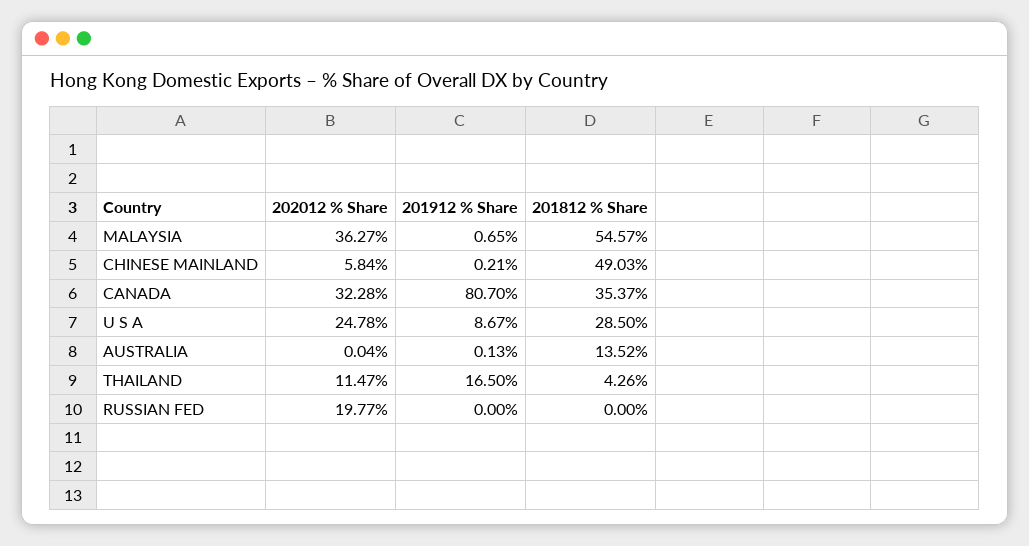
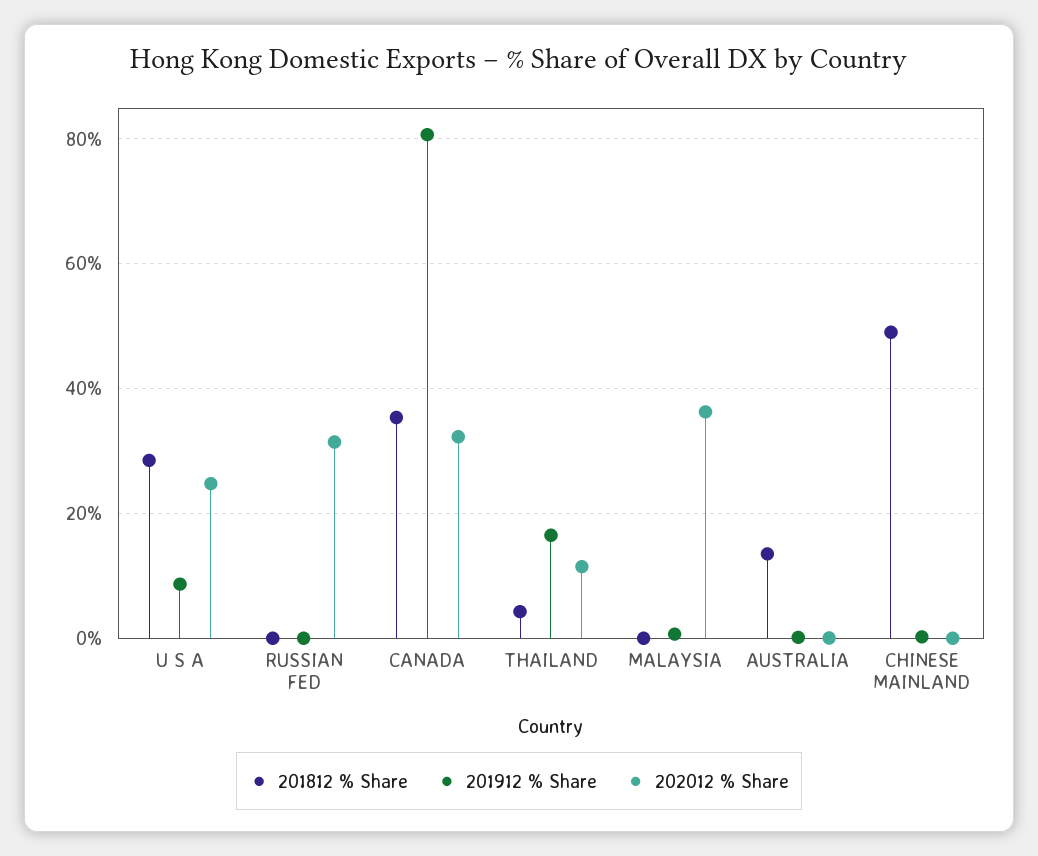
  {
    "202012 % Share": {
      "MALAYSIA": 36.27,
-     "CHINESE MAINLAND": 5.84,
+     "CHINESE MAINLAND": 0,
      "CANADA": 32.28,
      "U S A": 24.78,
      "AUSTRALIA": 0.04,
      "THAILAND": 11.47,
-     "RUSSIAN FED": 19.77
+     "RUSSIAN FED": 32
    },
    "201912 % Share": {
      "MALAYSIA": 0.65,
      "CHINESE MAINLAND": 0.21,
      "CANADA": 80.7,
      "U S A": 8.67,
      "AUSTRALIA": 0.13,
      "THAILAND": 16.5,
      "RUSSIAN FED": 0
    },
    "201812 % Share": {
-     "MALAYSIA": 54.57,
+     "MALAYSIA": 0,
      "CHINESE MAINLAND": 49.03,
      "CANADA": 35.37,
      "U S A": 28.5,
      "AUSTRALIA": 13.52,
      "THAILAND": 4.26,
      "RUSSIAN FED": 0
    }
  }

